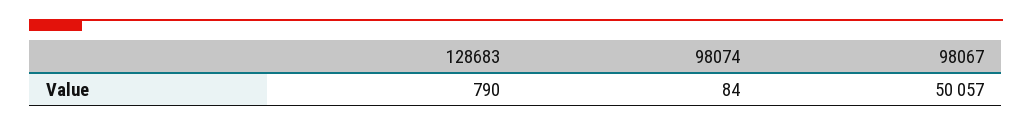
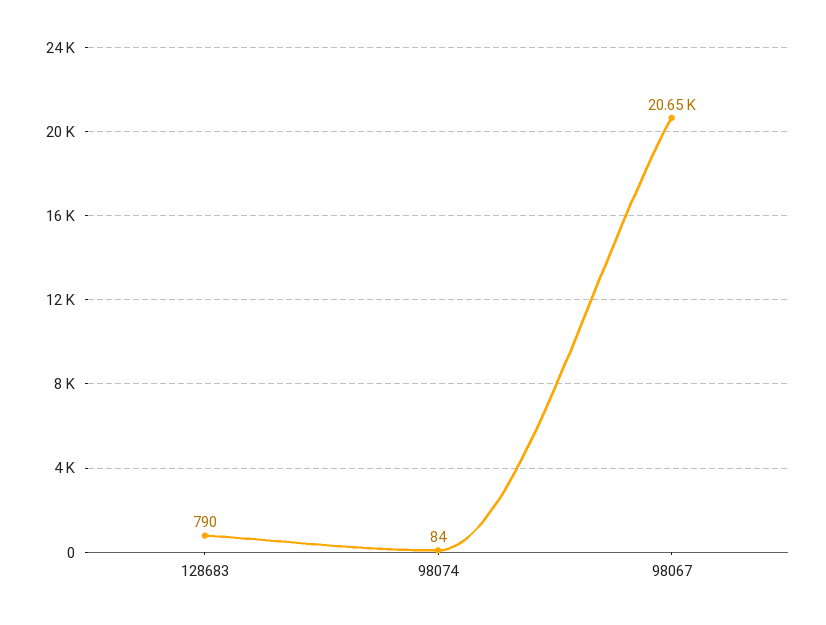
  {
    "128683": 790,
    "98074": 84,
-   "98067": 50057
+   "98067": 20650
  }

